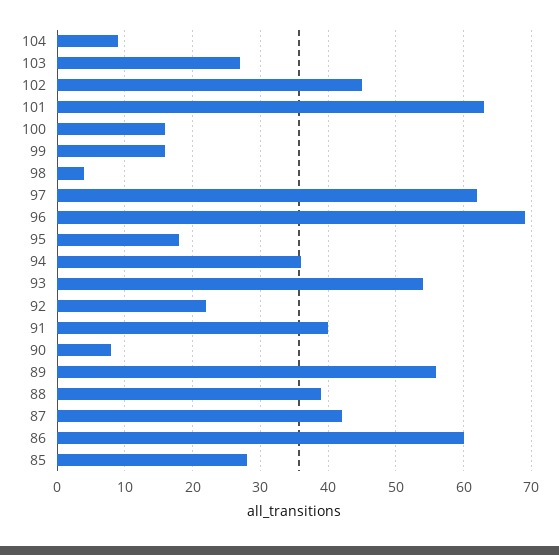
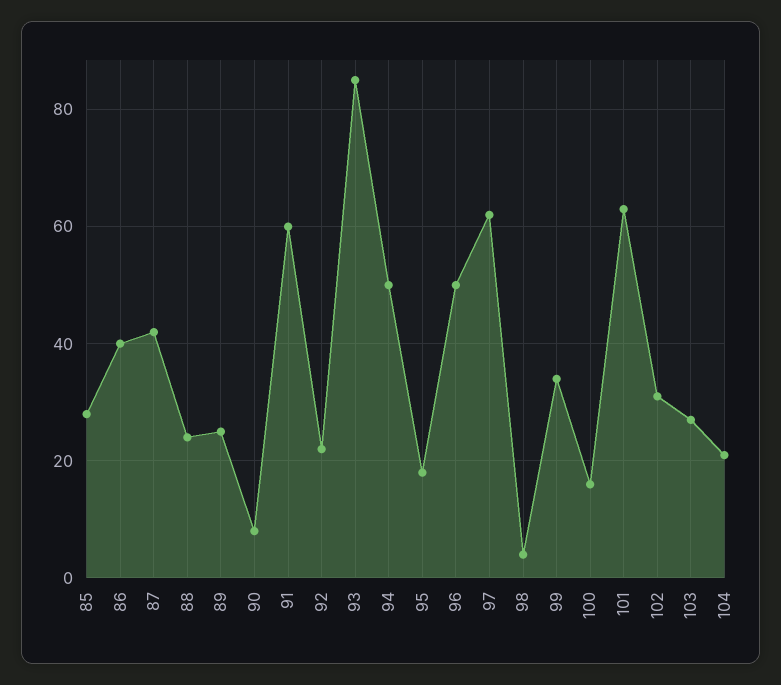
  {
-   "104": 9,
+   "104": 20,
    "103": 27,
-   "102": 45,
+   "102": 30,
    "101": 63,
    "100": 16,
-   "99": 16,
+   "99": 35,
    "98": 4,
    "97": 62,
-   "96": 69,
+   "96": 50,
    "95": 18,
-   "94": 36,
+   "94": 50,
-   "93": 54,
+   "93": 85,
    "92": 22,
-   "91": 40,
+   "91": 60,
    "90": 8,
-   "89": 56,
+   "89": 25,
-   "88": 39,
+   "88": 25,
    "87": 42,
-   "86": 60,
+   "86": 40,
    "85": 28
  }

